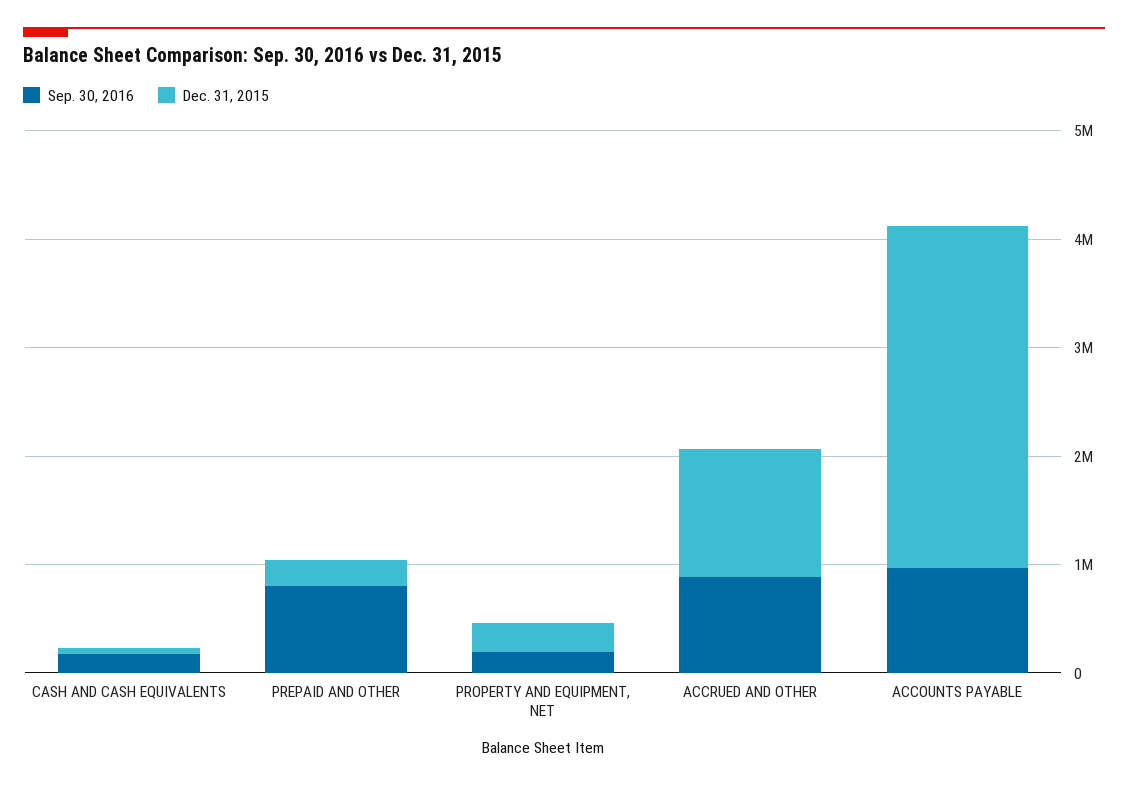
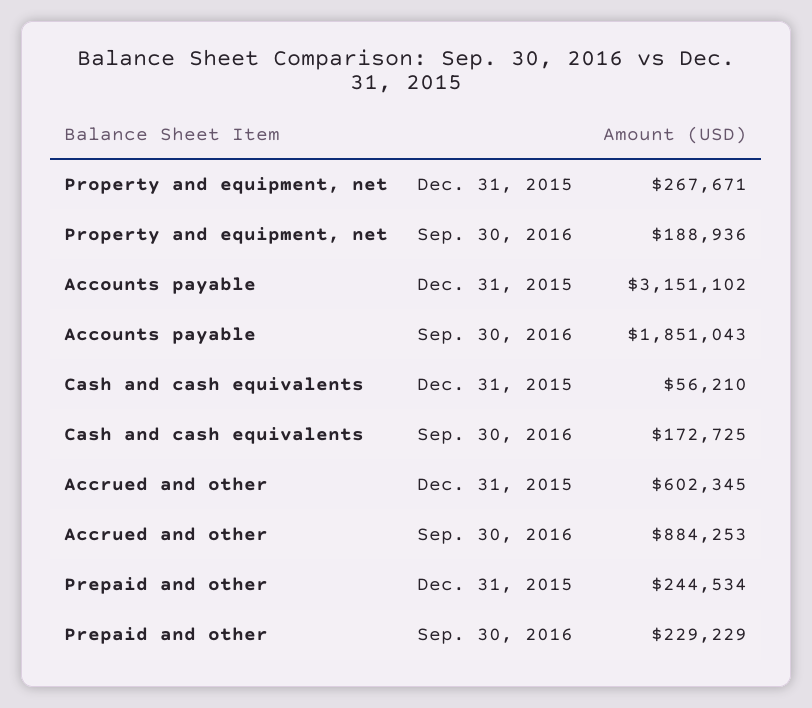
  {
    "Sep. 30, 2016": {
      "CASH AND CASH EQUIVALENTS": 172725,
-     "PREPAID AND OTHER": 800000,
+     "PREPAID AND OTHER": 229229,
      "PROPERTY AND EQUIPMENT, NET": 188936,
      "ACCRUED AND OTHER": 884253,
-     "ACCOUNTS PAYABLE": 1000000
+     "ACCOUNTS PAYABLE": 1851043
    },
    "Dec. 31, 2015": {
      "CASH AND CASH EQUIVALENTS": 56210,
      "PREPAID AND OTHER": 244534,
      "PROPERTY AND EQUIPMENT, NET": 267671,
-     "ACCRUED AND OTHER": 1200000,
+     "ACCRUED AND OTHER": 602345,
      "ACCOUNTS PAYABLE": 3151102
    }
  }

